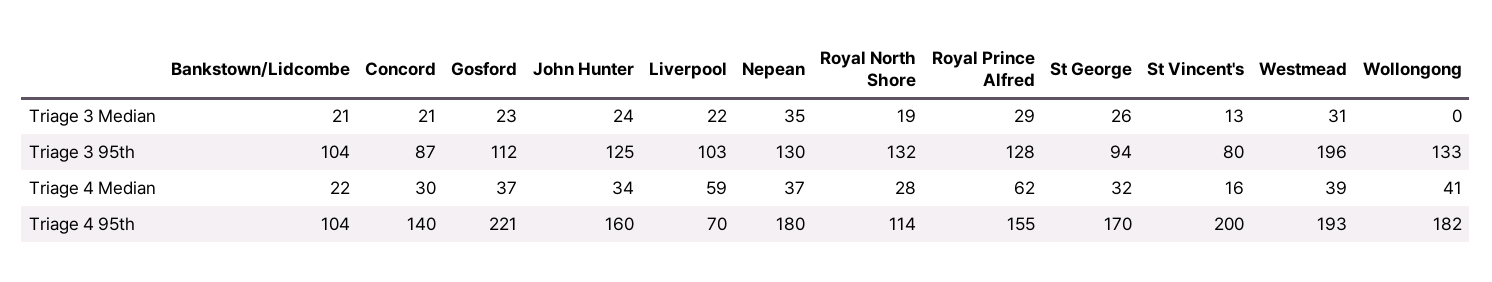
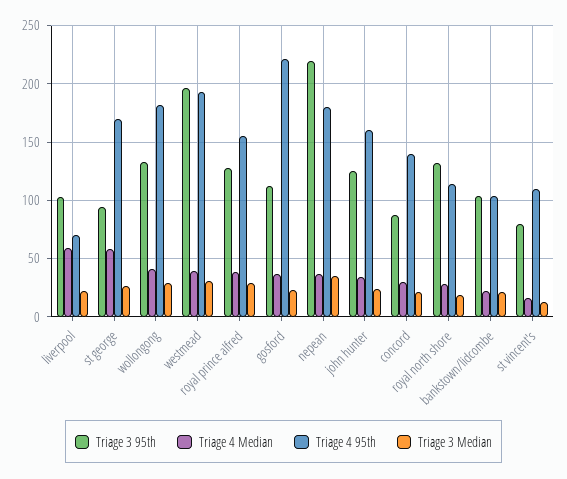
  {
    "Triage 3 Median": {
      "Bankstown/Lidcombe": 21,
      "Concord": 21,
      "Gosford": 23,
      "John Hunter": 24,
      "Liverpool": 22,
      "Nepean": 35,
      "Royal North Shore": 19,
      "Royal Prince Alfred": 29,
      "St George": 26,
      "St Vincent's": 13,
      "Westmead": 31,
-     "Wollongong": 0
+     "Wollongong": 30
    },
    "Triage 3 95th": {
      "Bankstown/Lidcombe": 104,
      "Concord": 87,
      "Gosford": 112,
      "John Hunter": 125,
      "Liverpool": 103,
-     "Nepean": 130,
+     "Nepean": 220,
      "Royal North Shore": 132,
      "Royal Prince Alfred": 128,
      "St George": 94,
      "St Vincent's": 80,
      "Westmead": 196,
      "Wollongong": 133
    },
    "Triage 4 Median": {
      "Bankstown/Lidcombe": 22,
      "Concord": 30,
      "Gosford": 37,
      "John Hunter": 34,
      "Liverpool": 59,
      "Nepean": 37,
      "Royal North Shore": 28,
-     "Royal Prince Alfred": 62,
+     "Royal Prince Alfred": 40,
-     "St George": 32,
+     "St George": 60,
      "St Vincent's": 16,
      "Westmead": 39,
      "Wollongong": 41
    },
    "Triage 4 95th": {
      "Bankstown/Lidcombe": 104,
      "Concord": 140,
      "Gosford": 221,
      "John Hunter": 160,
      "Liverpool": 70,
      "Nepean": 180,
      "Royal North Shore": 114,
      "Royal Prince Alfred": 155,
      "St George": 170,
-     "St Vincent's": 200,
+     "St Vincent's": 110,
      "Westmead": 193,
      "Wollongong": 182
    }
  }

